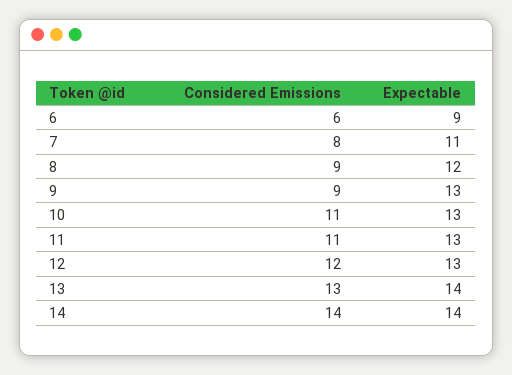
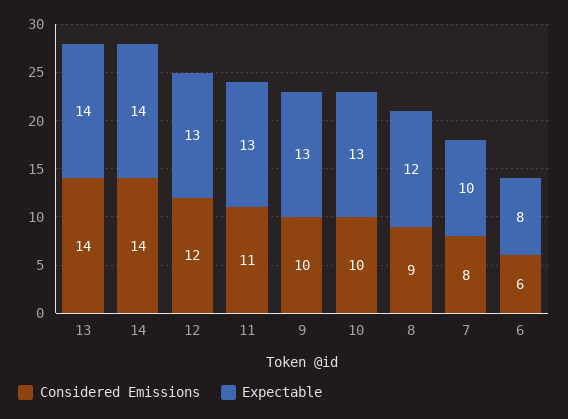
  {
    "Considered Emissions": {
      "6": 6,
      "7": 8,
      "8": 9,
-     "9": 9,
+     "9": 10,
-     "10": 11,
+     "10": 10,
      "11": 11,
      "12": 12,
-     "13": 13,
+     "13": 14,
      "14": 14
    },
    "Expectable": {
-     "6": 9,
+     "6": 8,
-     "7": 11,
+     "7": 10,
      "8": 12,
      "9": 13,
      "10": 13,
      "11": 13,
      "12": 13,
      "13": 14,
      "14": 14
    }
  }

